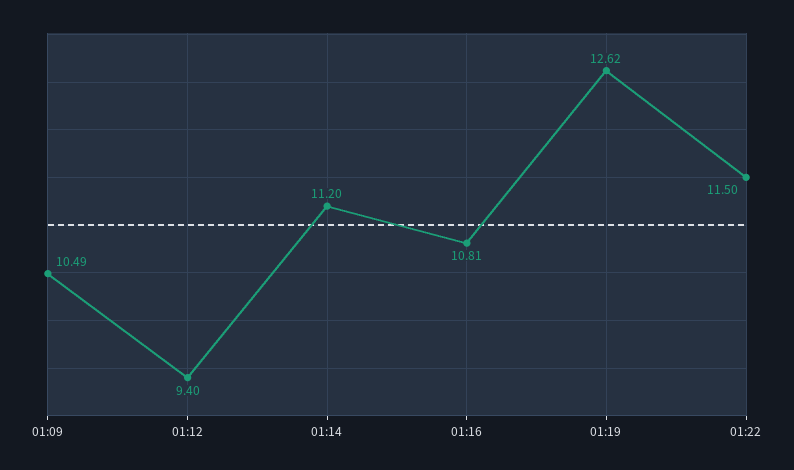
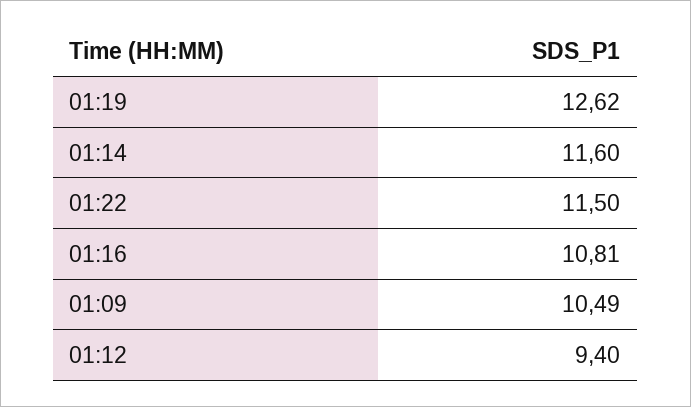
  {
    "01:09": 10.49,
    "01:12": 9.4,
-   "01:14": 11.2,
+   "01:14": 11.6,
    "01:16": 10.81,
    "01:19": 12.62,
    "01:22": 11.5
  }

